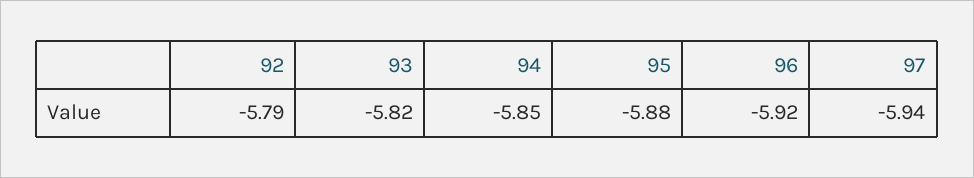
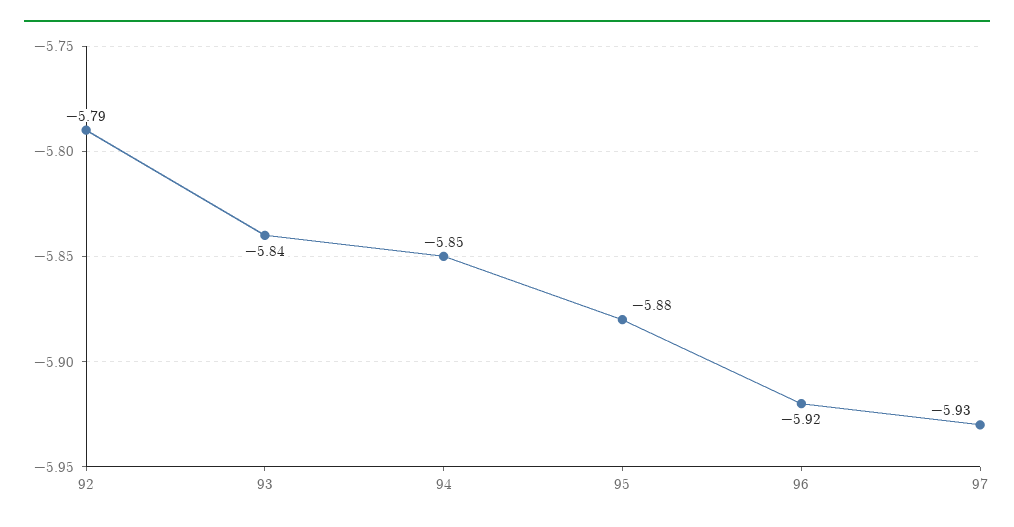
  {
    "92": -5.79,
-   "93": -5.82,
+   "93": -5.84,
    "94": -5.85,
    "95": -5.88,
    "96": -5.92,
-   "97": -5.94
+   "97": -5.93
  }

